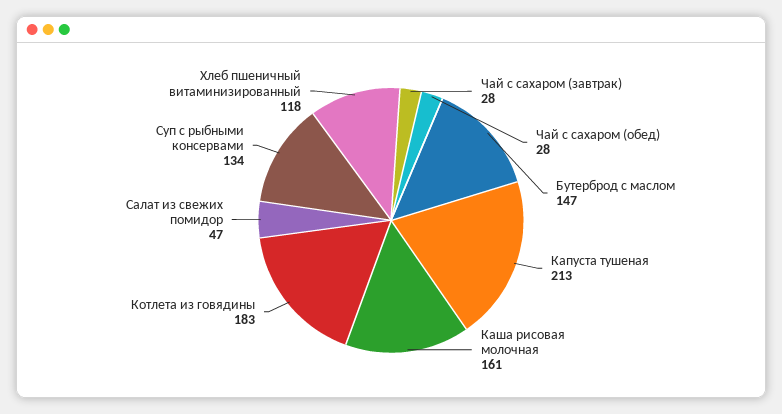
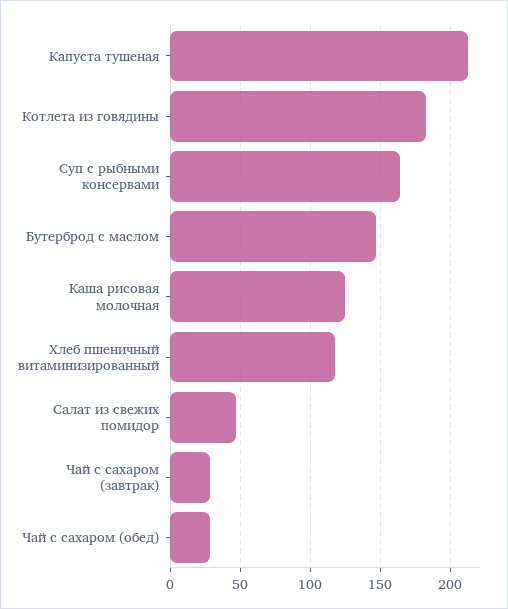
  {
    "Чай с сахаром (завтрак)": 28,
    "Чай с сахаром (обед)": 28,
    "Бутерброд с маслом": 147,
    "Капуста тушеная": 213,
-   "Каша рисовая молочная": 161,
+   "Каша рисовая молочная": 125,
    "Котлета из говядины": 183,
    "Салат из свежих помидор": 47,
-   "Суп с рыбными консервами": 134,
+   "Суп с рыбными консервами": 165,
    "Хлеб пшеничный витаминизированный": 118
  }

